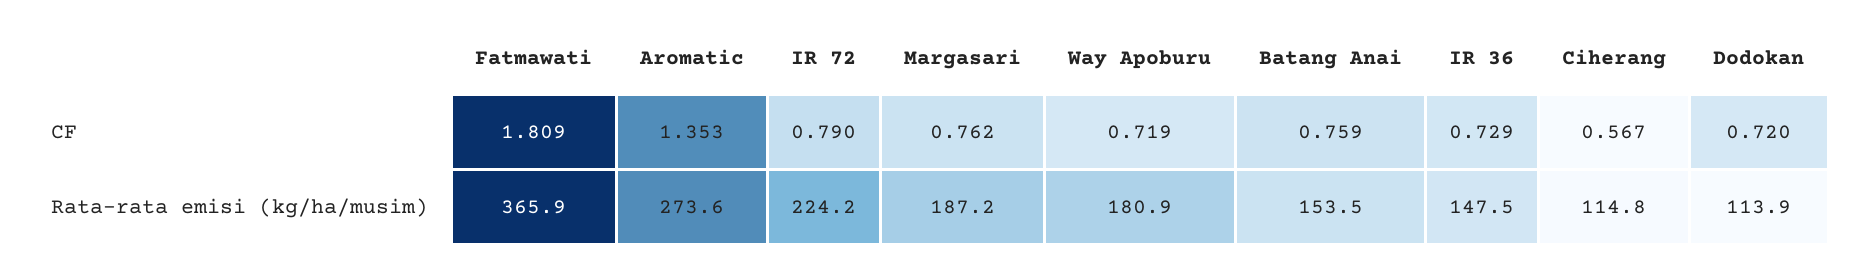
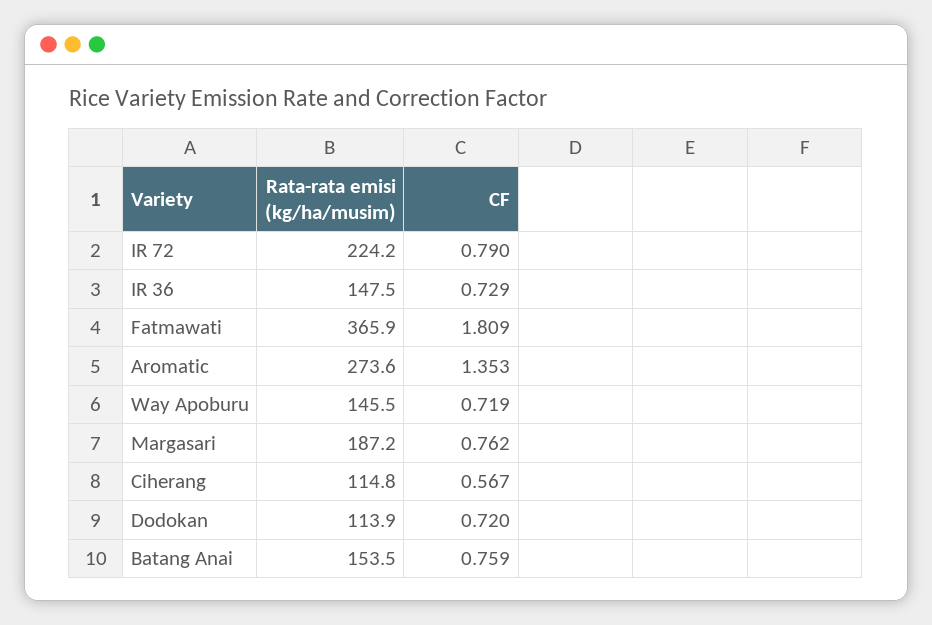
  {
    "Fatmawati": {
      "CF": 1.809,
      "Rata-rata emisi (kg/ha/musim)": 365.9
    },
    "Aromatic": {
      "CF": 1.353,
      "Rata-rata emisi (kg/ha/musim)": 273.6
    },
    "IR 72": {
      "CF": 0.79,
      "Rata-rata emisi (kg/ha/musim)": 224.2
    },
    "Margasari": {
      "CF": 0.762,
      "Rata-rata emisi (kg/ha/musim)": 187.2
    },
    "Way Apoburu": {
      "CF": 0.719,
-     "Rata-rata emisi (kg/ha/musim)": 180.9
+     "Rata-rata emisi (kg/ha/musim)": 145.5
    },
    "Batang Anai": {
      "CF": 0.759,
      "Rata-rata emisi (kg/ha/musim)": 153.5
    },
    "IR 36": {
      "CF": 0.729,
      "Rata-rata emisi (kg/ha/musim)": 147.5
    },
    "Ciherang": {
      "CF": 0.567,
      "Rata-rata emisi (kg/ha/musim)": 114.8
    },
    "Dodokan": {
      "CF": 0.72,
      "Rata-rata emisi (kg/ha/musim)": 113.9
    }
  }

